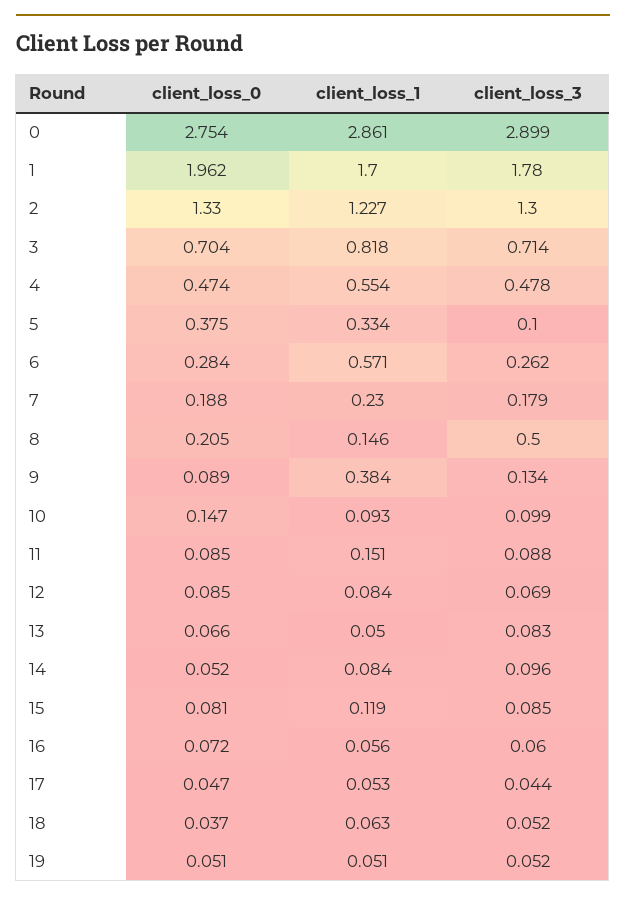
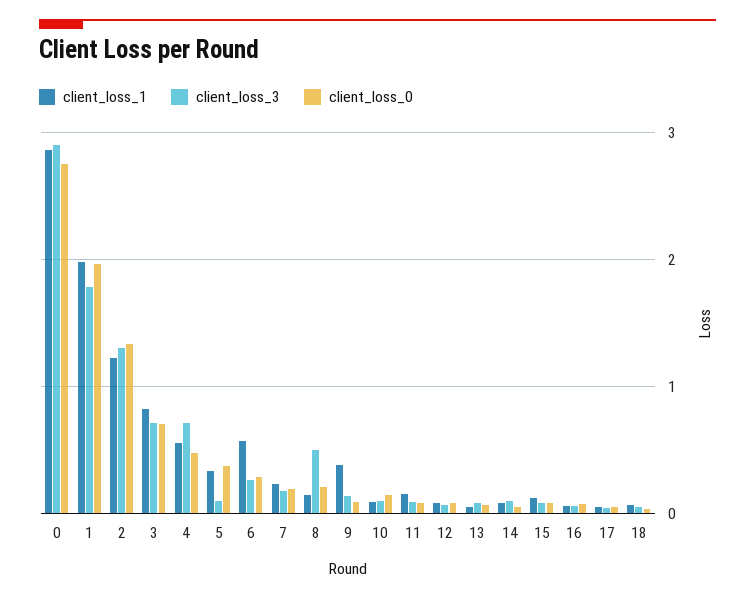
  {
    "client_loss_0": {
      "0": 2.754,
      "1": 1.962,
      "2": 1.33,
      "3": 0.704,
      "4": 0.474,
      "5": 0.375,
      "6": 0.284,
      "7": 0.188,
      "8": 0.205,
      "9": 0.089,
      "10": 0.147,
      "11": 0.085,
      "12": 0.085,
      "13": 0.066,
      "14": 0.052,
      "15": 0.081,
      "16": 0.072,
      "17": 0.047,
-     "18": 0.037,
+     "18": 0.037
-     "19": 0.051
    },
    "client_loss_1": {
      "0": 2.861,
-     "1": 1.7,
+     "1": 2,
      "2": 1.227,
      "3": 0.818,
      "4": 0.554,
      "5": 0.334,
      "6": 0.571,
      "7": 0.23,
      "8": 0.146,
      "9": 0.384,
      "10": 0.093,
      "11": 0.151,
      "12": 0.084,
      "13": 0.05,
      "14": 0.084,
      "15": 0.119,
      "16": 0.056,
      "17": 0.053,
-     "18": 0.063,
+     "18": 0.063
-     "19": 0.051
    },
    "client_loss_3": {
      "0": 2.899,
      "1": 1.78,
      "2": 1.3,
      "3": 0.714,
-     "4": 0.478,
+     "4": 0.7,
      "5": 0.1,
      "6": 0.262,
      "7": 0.179,
      "8": 0.5,
      "9": 0.134,
      "10": 0.099,
      "11": 0.088,
      "12": 0.069,
      "13": 0.083,
      "14": 0.096,
      "15": 0.085,
      "16": 0.06,
      "17": 0.044,
-     "18": 0.052,
+     "18": 0.052
-     "19": 0.052
    }
  }

